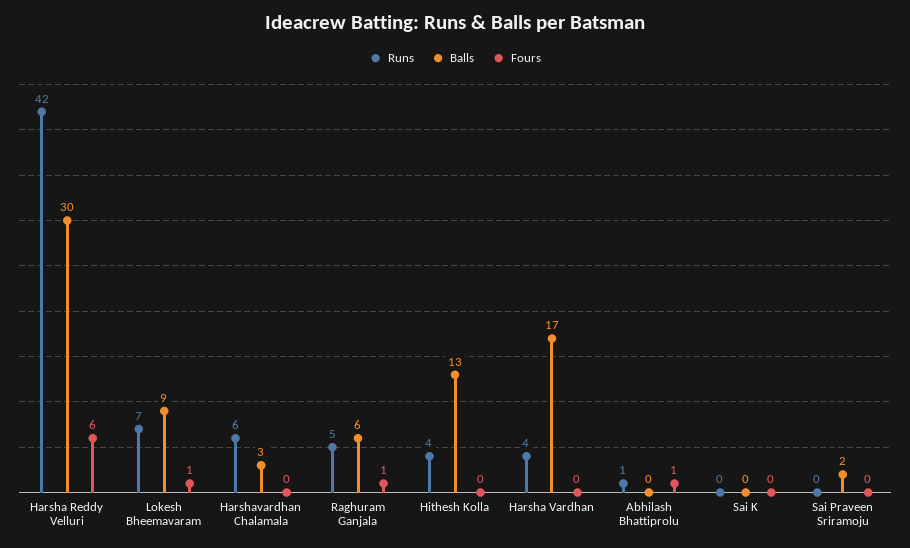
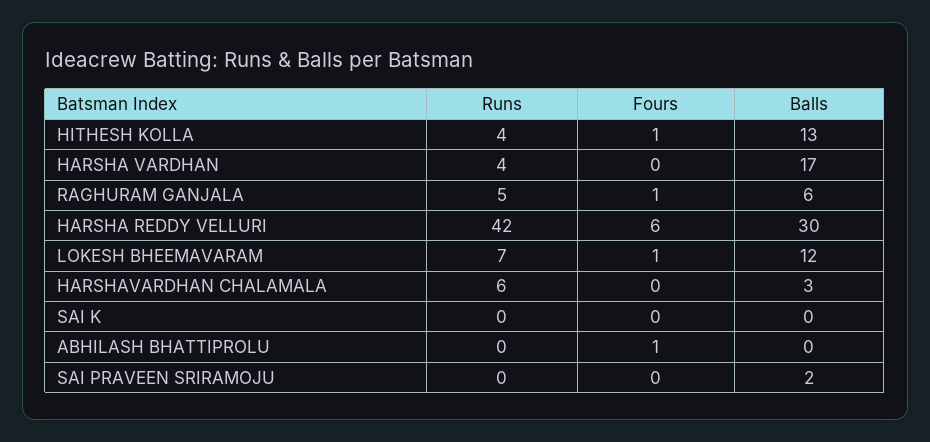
  {
    "Runs": {
      "Harsha Reddy Velluri": 42,
      "Lokesh Bheemavaram": 7,
      "Harshavardhan Chalamala": 6,
      "Raghuram Ganjala": 5,
      "Hithesh Kolla": 4,
      "Harsha Vardhan": 4,
-     "Abhilash Bhattiprolu": 1,
+     "Abhilash Bhattiprolu": 0,
      "Sai K": 0,
      "Sai Praveen Sriramoju": 0
    },
    "Balls": {
      "Harsha Reddy Velluri": 30,
-     "Lokesh Bheemavaram": 9,
+     "Lokesh Bheemavaram": 12,
      "Harshavardhan Chalamala": 3,
      "Raghuram Ganjala": 6,
      "Hithesh Kolla": 13,
      "Harsha Vardhan": 17,
      "Abhilash Bhattiprolu": 0,
      "Sai K": 0,
      "Sai Praveen Sriramoju": 2
    },
    "Fours": {
      "Harsha Reddy Velluri": 6,
      "Lokesh Bheemavaram": 1,
      "Harshavardhan Chalamala": 0,
      "Raghuram Ganjala": 1,
-     "Hithesh Kolla": 0,
+     "Hithesh Kolla": 1,
      "Harsha Vardhan": 0,
      "Abhilash Bhattiprolu": 1,
      "Sai K": 0,
      "Sai Praveen Sriramoju": 0
    }
  }

